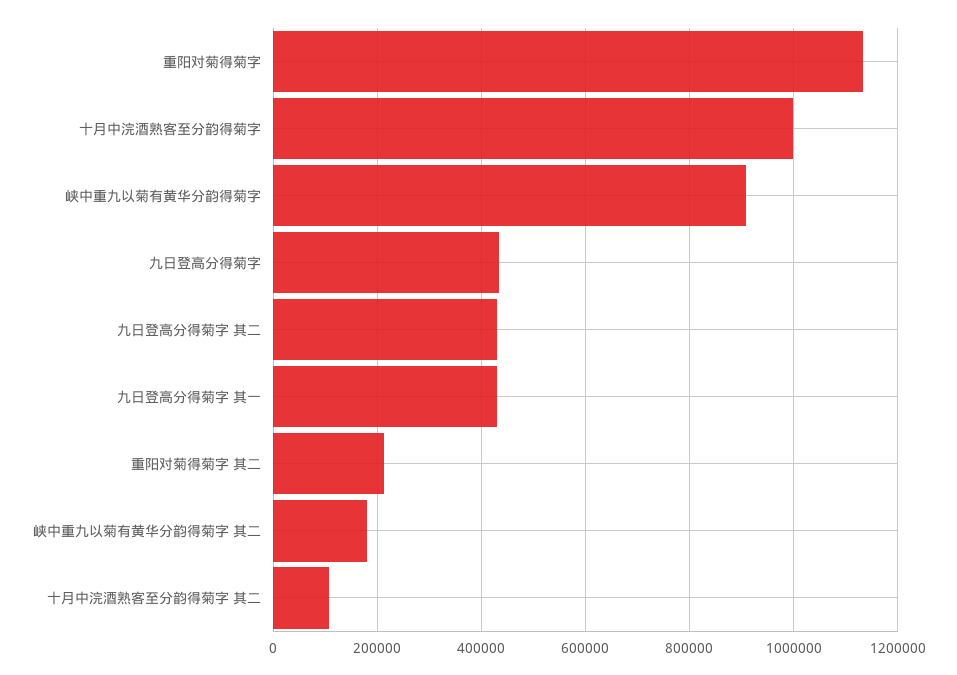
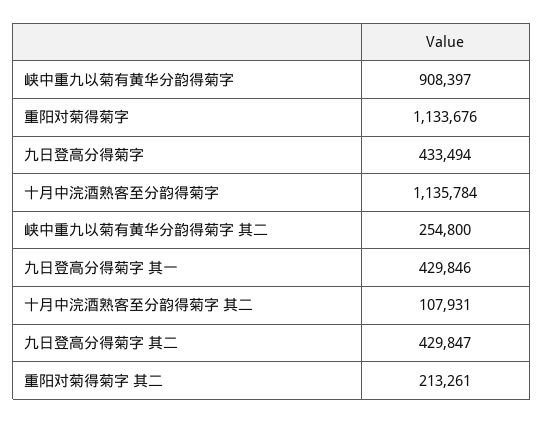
  {
    "重阳对菊得菊字": 1133676,
-   "十月中浣酒熟客至分韵得菊字": 1000000,
+   "十月中浣酒熟客至分韵得菊字": 1135784,
    "峡中重九以菊有黄华分韵得菊字": 908397,
    "九日登高分得菊字": 433494,
    "九日登高分得菊字 其二": 429847,
    "九日登高分得菊字 其一": 429846,
    "重阳对菊得菊字 其二": 213261,
-   "峡中重九以菊有黄华分韵得菊字 其二": 180000,
+   "峡中重九以菊有黄华分韵得菊字 其二": 254800,
    "十月中浣酒熟客至分韵得菊字 其二": 107931
  }

